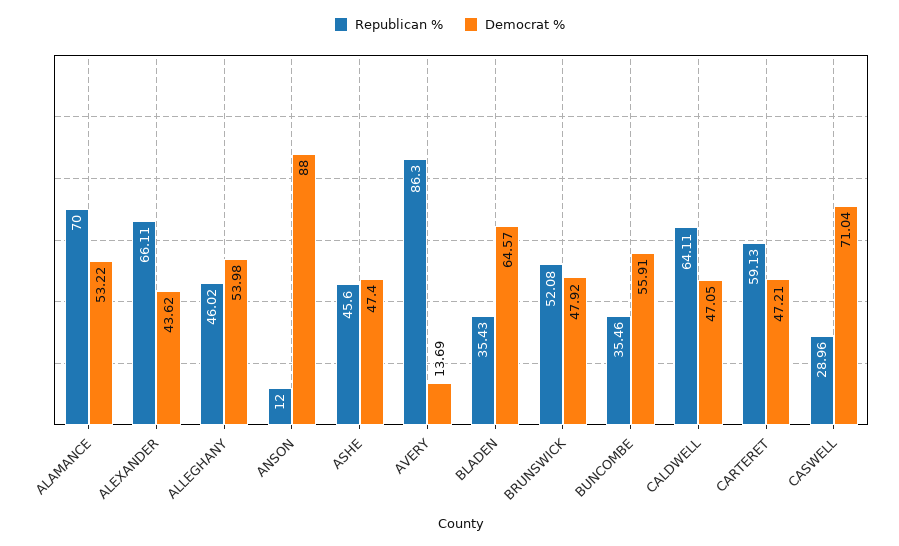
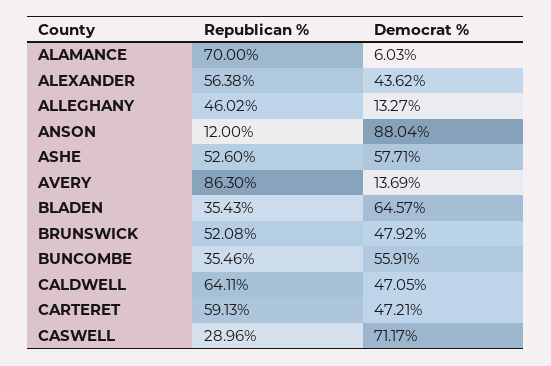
  {
    "Republican %": {
      "ALAMANCE": 70,
-     "ALEXANDER": 66.11,
+     "ALEXANDER": 56.38,
      "ALLEGHANY": 46.02,
      "ANSON": 12,
-     "ASHE": 45.6,
+     "ASHE": 52.6,
      "AVERY": 86.3,
      "BLADEN": 35.43,
      "BRUNSWICK": 52.08,
      "BUNCOMBE": 35.46,
      "CALDWELL": 64.11,
      "CARTERET": 59.13,
      "CASWELL": 28.96
    },
    "Democrat %": {
-     "ALAMANCE": 53.22,
+     "ALAMANCE": 6.03,
      "ALEXANDER": 43.62,
-     "ALLEGHANY": 53.98,
+     "ALLEGHANY": 13.27,
-     "ANSON": 88,
+     "ANSON": 88.04,
-     "ASHE": 47.4,
+     "ASHE": 57.71,
      "AVERY": 13.69,
      "BLADEN": 64.57,
      "BRUNSWICK": 47.92,
      "BUNCOMBE": 55.91,
      "CALDWELL": 47.05,
      "CARTERET": 47.21,
-     "CASWELL": 71.04
+     "CASWELL": 71.17
    }
  }

